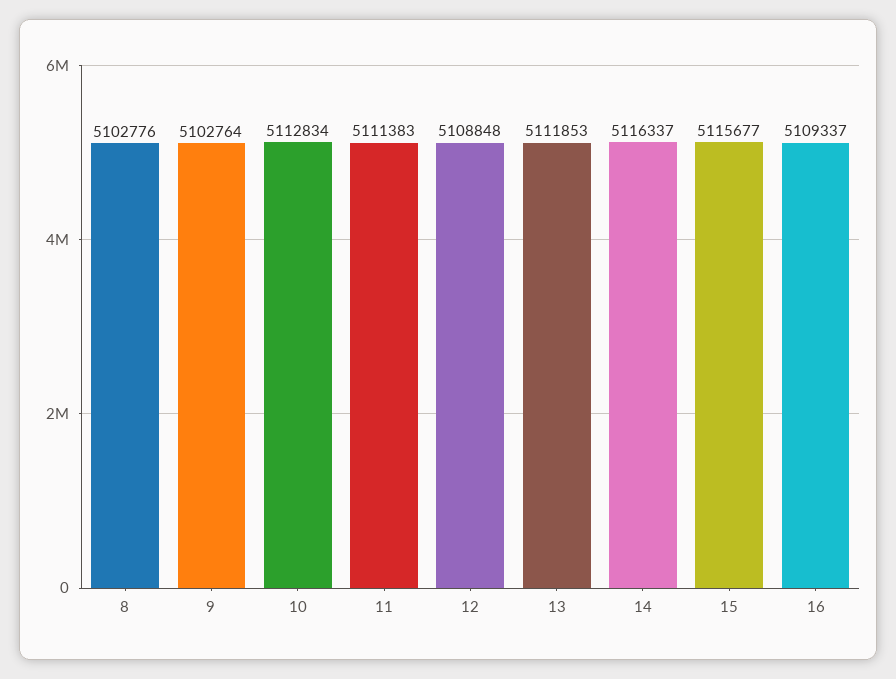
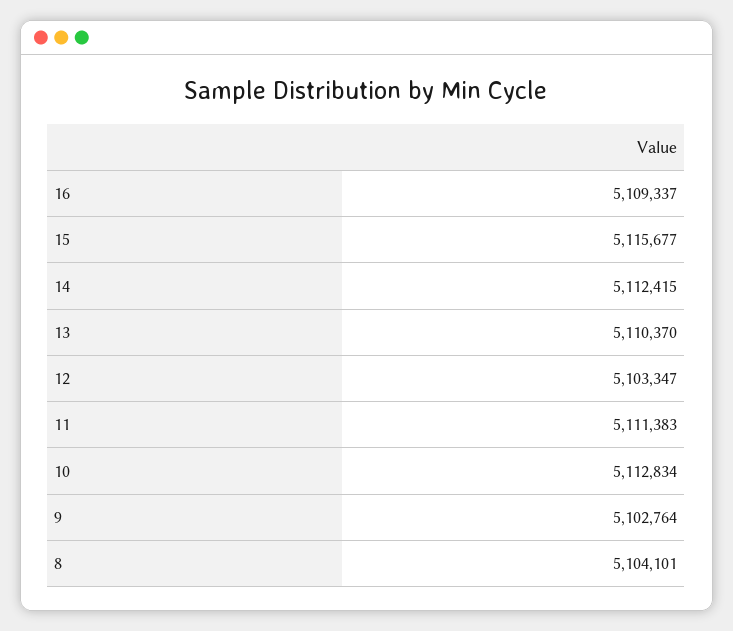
  {
-   "8": 5102776,
+   "8": 5104101,
    "9": 5102764,
    "10": 5112834,
    "11": 5111383,
-   "12": 5108848,
+   "12": 5103347,
-   "13": 5111853,
+   "13": 5110370,
-   "14": 5116337,
+   "14": 5112415,
    "15": 5115677,
    "16": 5109337
  }

